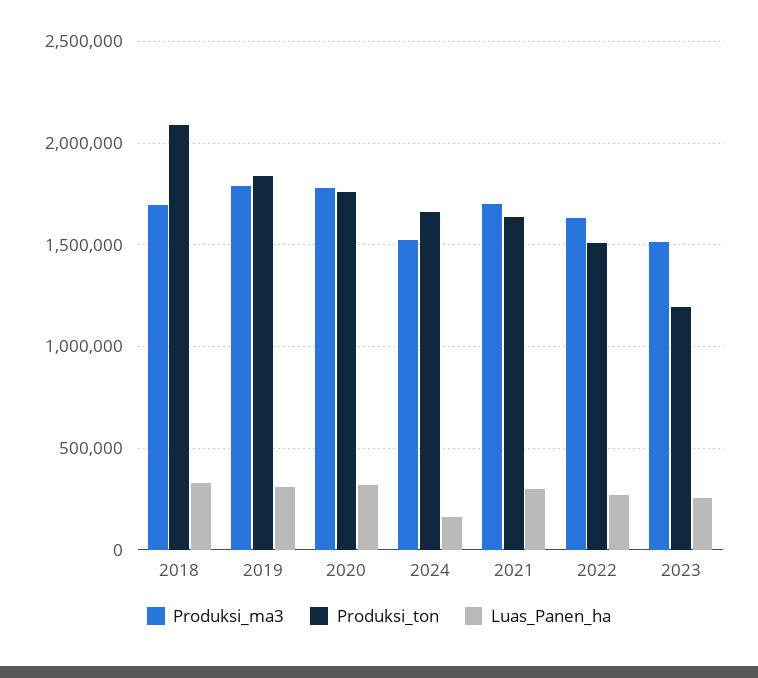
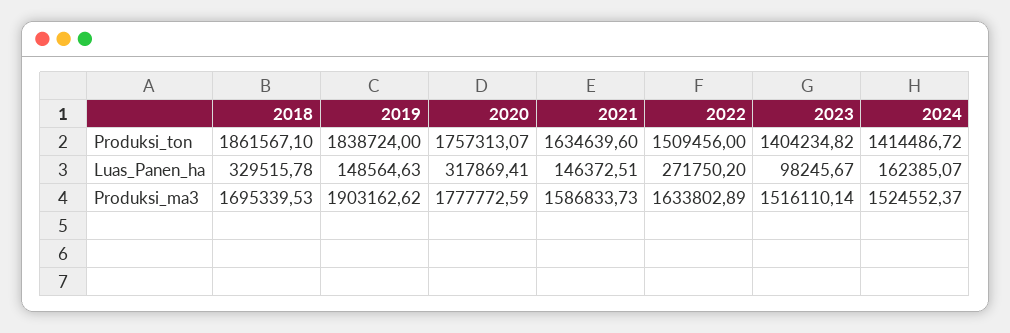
  {
    "Produksi_ma3": {
      "2018": 1695339.53,
-     "2019": 1800000,
+     "2019": 1903162.62,
      "2020": 1777772.59,
      "2024": 1524552.37,
-     "2021": 1700000,
+     "2021": 1586833.73,
      "2022": 1633802.89,
      "2023": 1516110.14
    },
    "Produksi_ton": {
-     "2018": 2100000,
+     "2018": 1861567.1,
      "2019": 1838724,
      "2020": 1757313.07,
-     "2024": 1650000,
+     "2024": 1414486.72,
      "2021": 1634639.6,
      "2022": 1509456,
-     "2023": 1200000
+     "2023": 1404234.82
    },
    "Luas_Panen_ha": {
      "2018": 329515.78,
-     "2019": 300000,
+     "2019": 148564.63,
      "2020": 317869.41,
      "2024": 162385.07,
-     "2021": 300000,
+     "2021": 146372.51,
      "2022": 271750.2,
-     "2023": 250000
+     "2023": 98245.67
    }
  }

